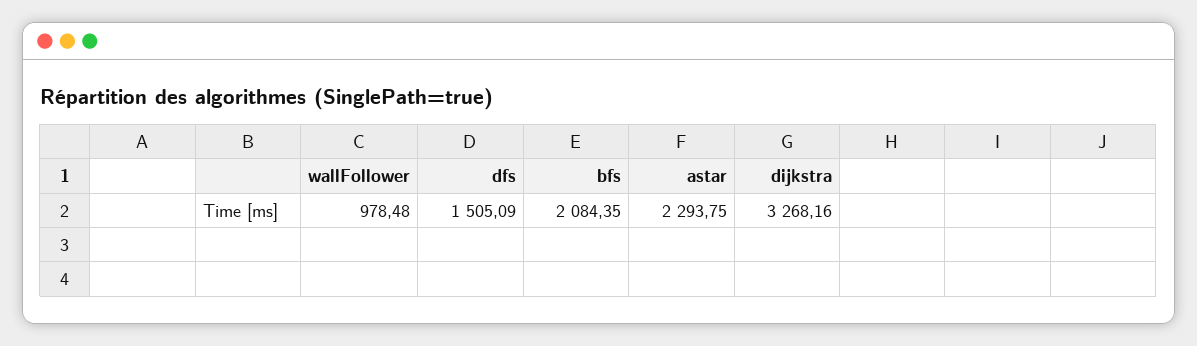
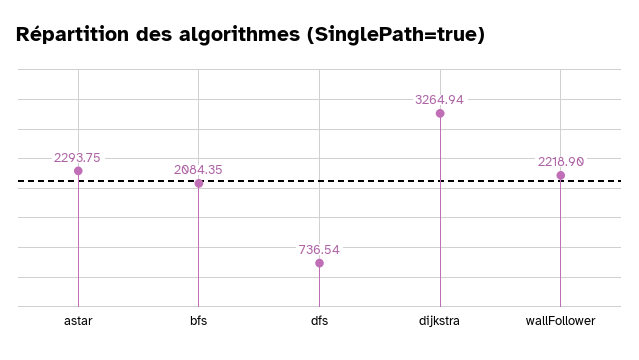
  {
-   "wallFollower": 978.48,
+   "wallFollower": 2218.9,
-   "dfs": 1505.09,
+   "dfs": 736.54,
    "bfs": 2084.35,
    "astar": 2293.75,
-   "dijkstra": 3268.16
+   "dijkstra": 3264.94
  }

